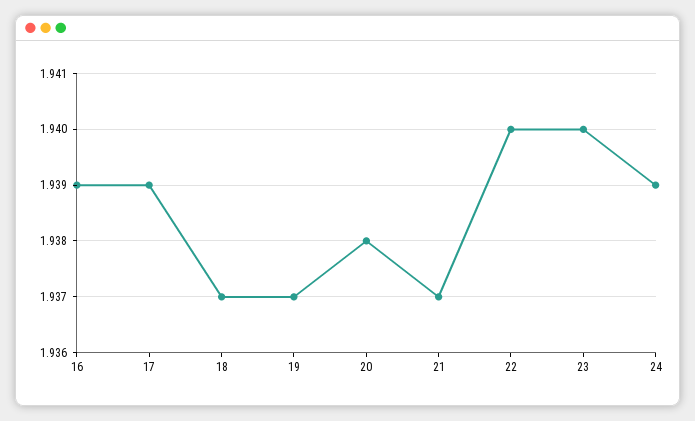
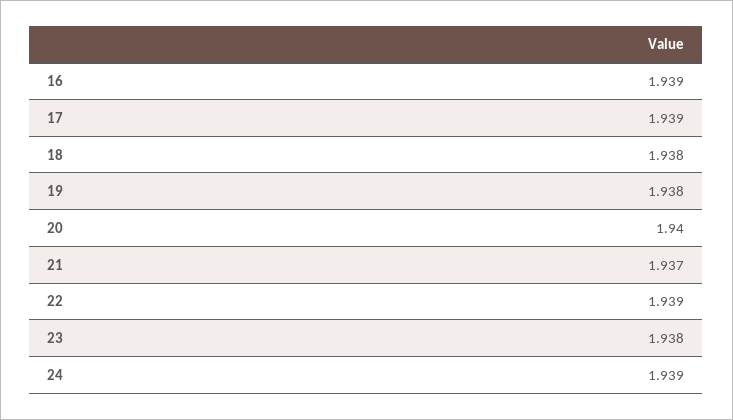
  {
    "16": 1.939,
    "17": 1.939,
-   "18": 1.937,
+   "18": 1.938,
-   "19": 1.937,
+   "19": 1.938,
-   "20": 1.938,
+   "20": 1.94,
    "21": 1.937,
-   "22": 1.94,
+   "22": 1.939,
-   "23": 1.94,
+   "23": 1.938,
    "24": 1.939
  }

